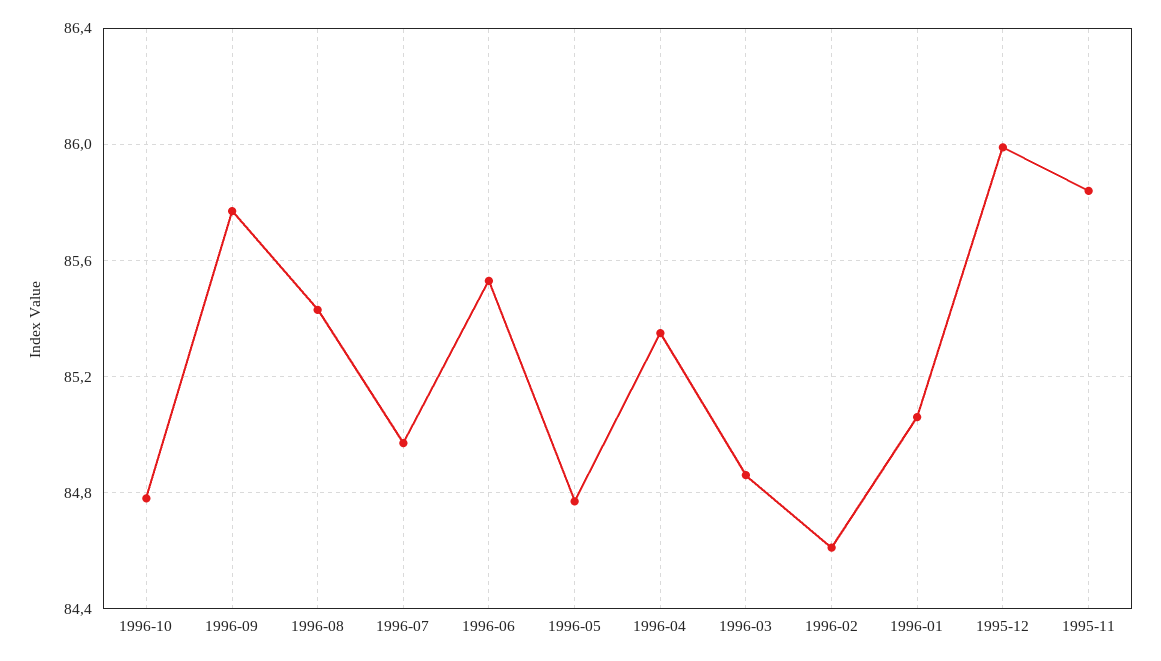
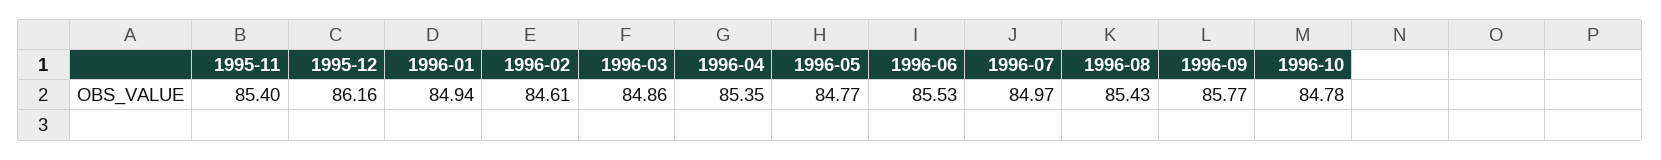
  {
    "1996-10": 84.78,
    "1996-09": 85.77,
    "1996-08": 85.43,
    "1996-07": 84.97,
    "1996-06": 85.53,
    "1996-05": 84.77,
    "1996-04": 85.35,
    "1996-03": 84.86,
    "1996-02": 84.61,
-   "1996-01": 85.05,
+   "1996-01": 84.94,
-   "1995-12": 86,
+   "1995-12": 86.16,
-   "1995-11": 85.85
+   "1995-11": 85.4
  }

